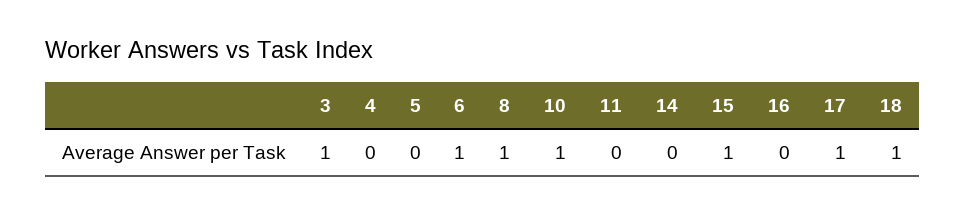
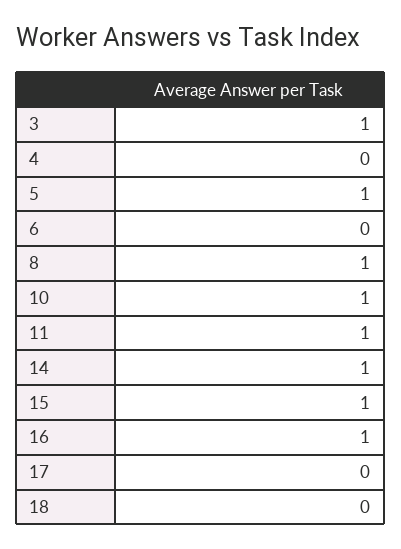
  {
    "3": 1,
    "4": 0,
-   "5": 0,
+   "5": 1,
-   "6": 1,
+   "6": 0,
    "8": 1,
    "10": 1,
-   "11": 0,
+   "11": 1,
-   "14": 0,
+   "14": 1,
    "15": 1,
-   "16": 0,
+   "16": 1,
-   "17": 1,
+   "17": 0,
-   "18": 1
+   "18": 0
  }

